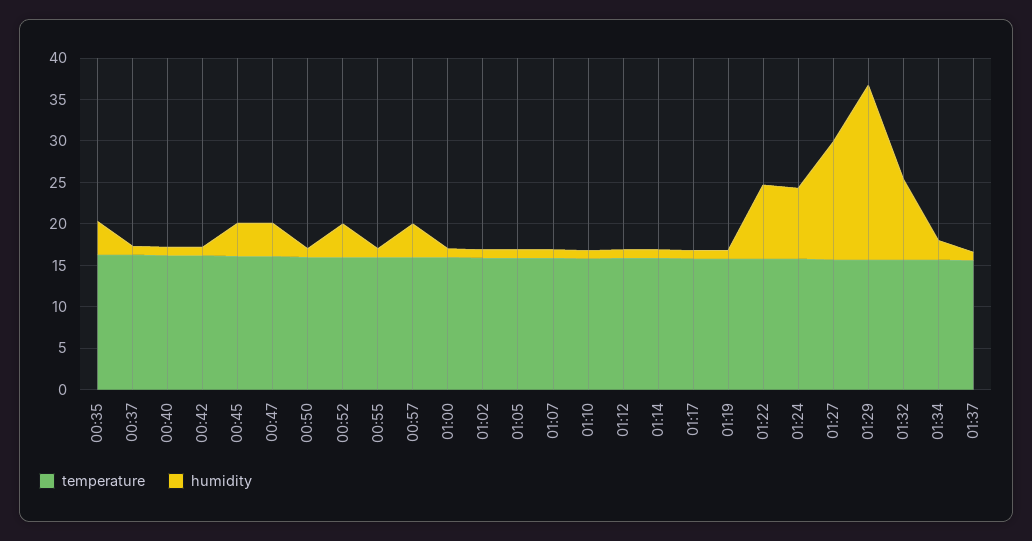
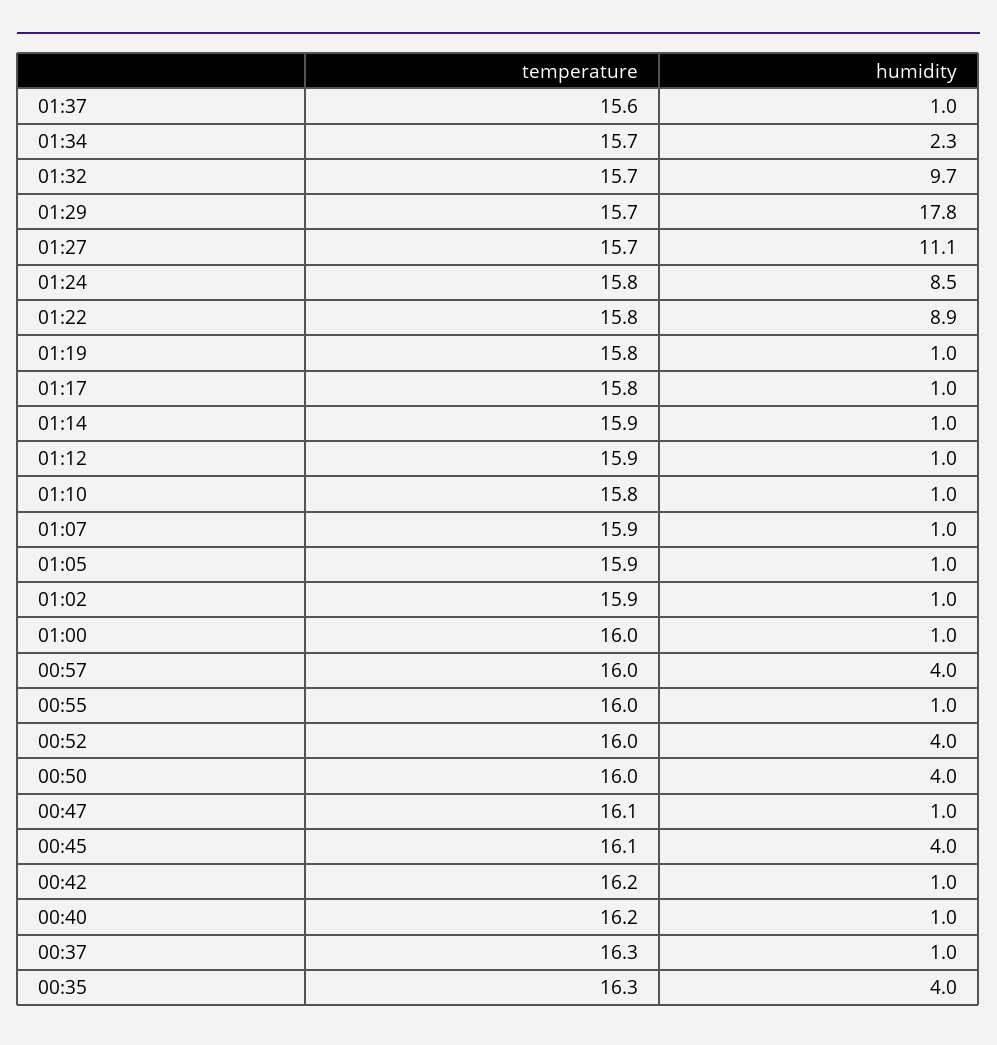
  {
    "temperature": {
      "00:35": 16.3,
      "00:37": 16.3,
      "00:40": 16.2,
      "00:42": 16.2,
      "00:45": 16.1,
      "00:47": 16.1,
      "00:50": 16,
      "00:52": 16,
      "00:55": 16,
      "00:57": 16,
      "01:00": 16,
      "01:02": 15.9,
      "01:05": 15.9,
      "01:07": 15.9,
      "01:10": 15.8,
      "01:12": 15.9,
      "01:14": 15.9,
      "01:17": 15.8,
      "01:19": 15.8,
      "01:22": 15.8,
      "01:24": 15.8,
      "01:27": 15.7,
      "01:29": 15.7,
      "01:32": 15.7,
      "01:34": 15.7,
      "01:37": 15.6
    },
    "humidity": {
      "00:35": 4,
      "00:37": 1,
      "00:40": 1,
      "00:42": 1,
      "00:45": 4,
-     "00:47": 4,
+     "00:47": 1,
-     "00:50": 1,
+     "00:50": 4,
      "00:52": 4,
      "00:55": 1,
      "00:57": 4,
      "01:00": 1,
      "01:02": 1,
      "01:05": 1,
      "01:07": 1,
      "01:10": 1,
      "01:12": 1,
      "01:14": 1,
      "01:17": 1,
      "01:19": 1,
      "01:22": 8.9,
      "01:24": 8.5,
-     "01:27": 14,
+     "01:27": 11.1,
-     "01:29": 21,
+     "01:29": 17.8,
      "01:32": 9.7,
      "01:34": 2.3,
      "01:37": 1
    }
  }

